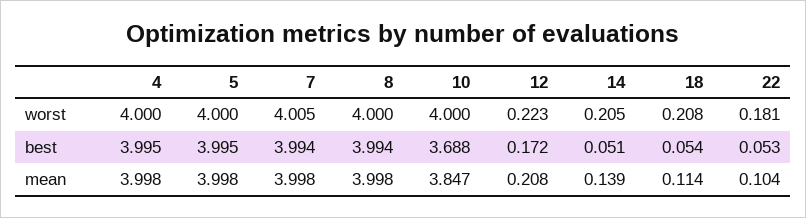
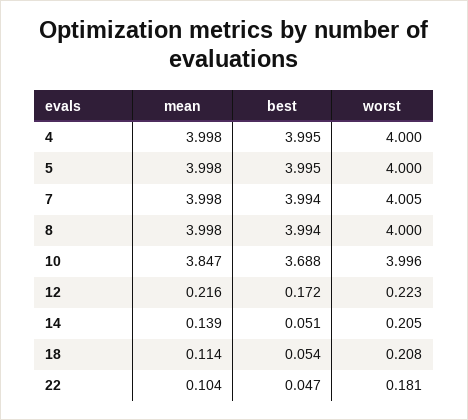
  {
    "4": {
      "worst": 4,
      "best": 3.995,
      "mean": 3.998
    },
    "5": {
      "worst": 4,
      "best": 3.995,
      "mean": 3.998
    },
    "7": {
      "worst": 4.005,
      "best": 3.994,
      "mean": 3.998
    },
    "8": {
      "worst": 4,
      "best": 3.994,
      "mean": 3.998
    },
    "10": {
-     "worst": 4,
+     "worst": 3.996,
      "best": 3.688,
      "mean": 3.847
    },
    "12": {
      "worst": 0.223,
      "best": 0.172,
-     "mean": 0.208
+     "mean": 0.216
    },
    "14": {
      "worst": 0.205,
      "best": 0.051,
      "mean": 0.139
    },
    "18": {
      "worst": 0.208,
      "best": 0.054,
      "mean": 0.114
    },
    "22": {
      "worst": 0.181,
-     "best": 0.053,
+     "best": 0.047,
      "mean": 0.104
    }
  }

